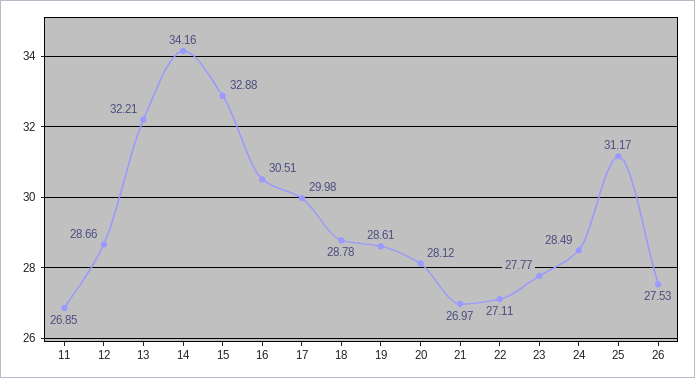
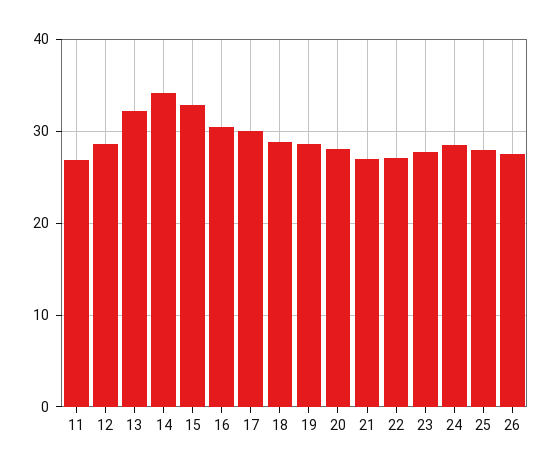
  {
    "11": 26.85,
    "12": 28.66,
    "13": 32.21,
    "14": 34.16,
    "15": 32.88,
    "16": 30.51,
    "17": 29.98,
    "18": 28.78,
    "19": 28.61,
    "20": 28.12,
    "21": 26.97,
    "22": 27.11,
    "23": 27.77,
    "24": 28.49,
-   "25": 31.17,
+   "25": 28,
    "26": 27.53
  }

